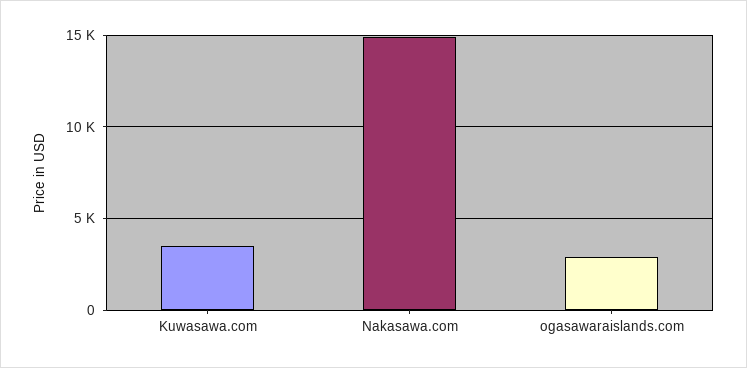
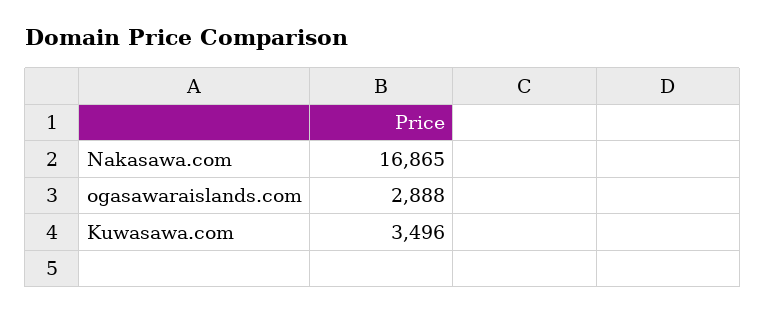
  {
    "Kuwasawa.com": 3496,
-   "Nakasawa.com": 15000,
+   "Nakasawa.com": 16865,
    "ogasawaraislands.com": 2888
  }

